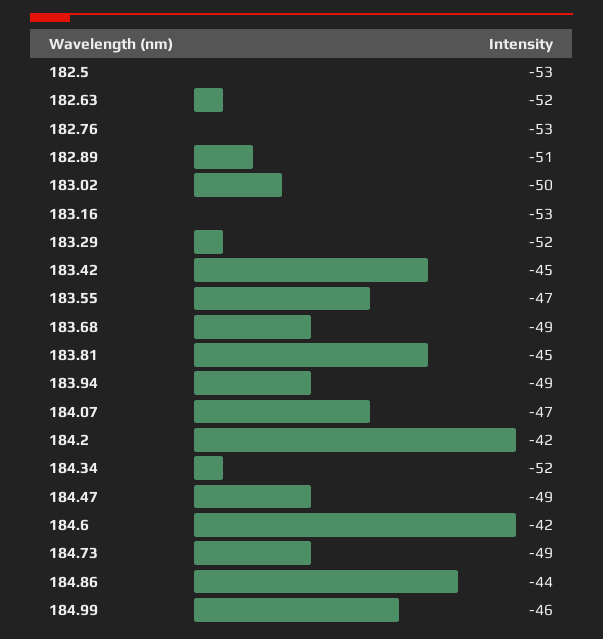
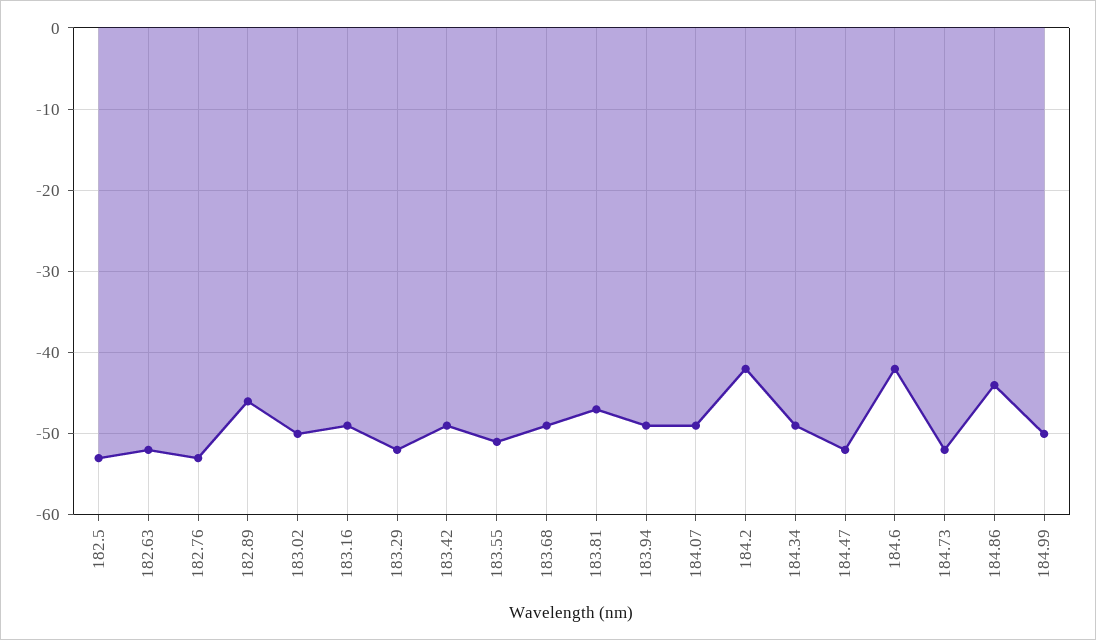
  {
    "182.5": -53,
    "182.63": -52,
    "182.76": -53,
-   "182.89": -51,
+   "182.89": -46,
    "183.02": -50,
-   "183.16": -53,
+   "183.16": -49,
    "183.29": -52,
-   "183.42": -45,
+   "183.42": -49,
-   "183.55": -47,
+   "183.55": -51,
    "183.68": -49,
-   "183.81": -45,
+   "183.81": -47,
    "183.94": -49,
-   "184.07": -47,
+   "184.07": -49,
    "184.2": -42,
-   "184.34": -52,
+   "184.34": -49,
-   "184.47": -49,
+   "184.47": -52,
    "184.6": -42,
-   "184.73": -49,
+   "184.73": -52,
    "184.86": -44,
-   "184.99": -46
+   "184.99": -50
  }

